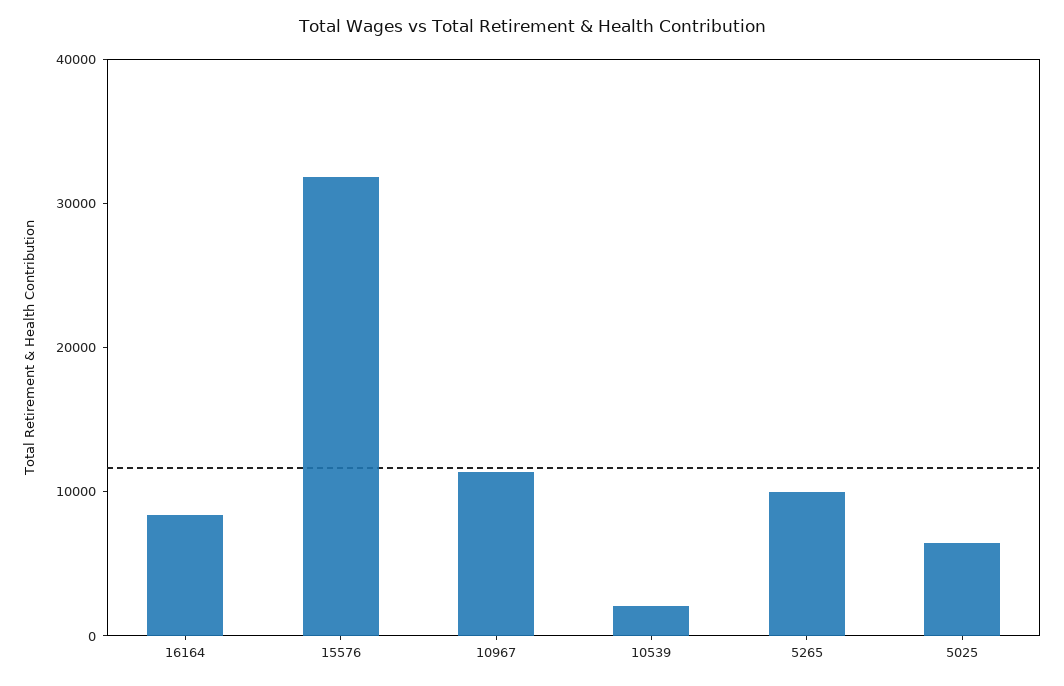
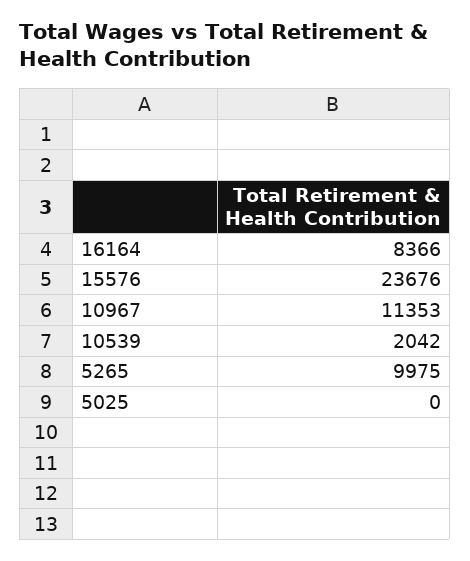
  {
    "16164": 8366,
-   "15576": 32000,
+   "15576": 23676,
    "10967": 11353,
    "10539": 2042,
    "5265": 9975,
-   "5025": 6000
+   "5025": 0
  }

